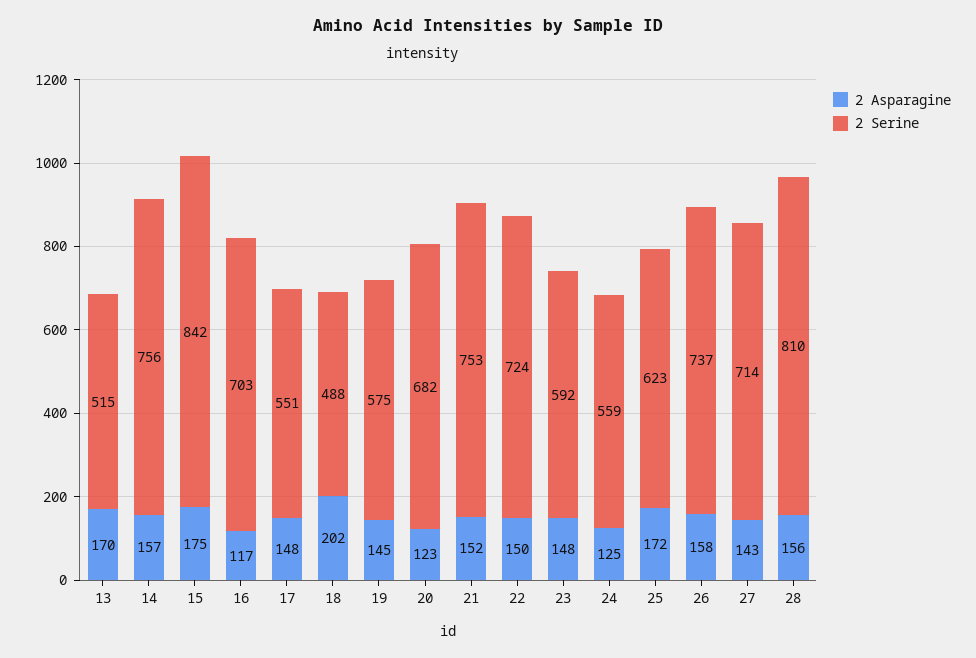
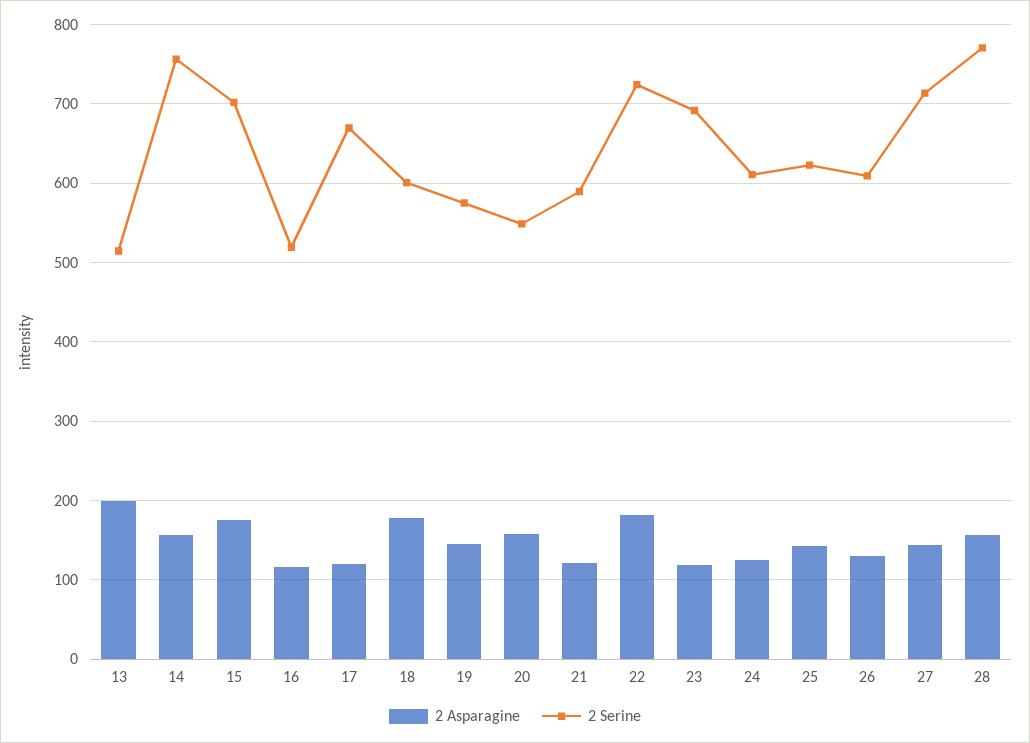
  {
    "2 Asparagine": {
-     "13": 170,
+     "13": 200,
      "14": 157,
      "15": 175,
      "16": 117,
-     "17": 148,
+     "17": 120,
-     "18": 202,
+     "18": 180,
      "19": 145,
-     "20": 123,
+     "20": 160,
-     "21": 152,
+     "21": 120,
-     "22": 150,
+     "22": 180,
-     "23": 148,
+     "23": 120,
      "24": 125,
-     "25": 172,
+     "25": 140,
-     "26": 158,
+     "26": 130,
      "27": 143,
      "28": 156
    },
    "2 Serine": {
      "13": 515,
      "14": 756,
-     "15": 842,
+     "15": 700,
-     "16": 703,
+     "16": 520,
-     "17": 551,
+     "17": 670,
-     "18": 488,
+     "18": 600,
      "19": 575,
-     "20": 682,
+     "20": 550,
-     "21": 753,
+     "21": 590,
      "22": 724,
-     "23": 592,
+     "23": 690,
-     "24": 559,
+     "24": 610,
      "25": 623,
-     "26": 737,
+     "26": 610,
      "27": 714,
-     "28": 810
+     "28": 770
    }
  }

